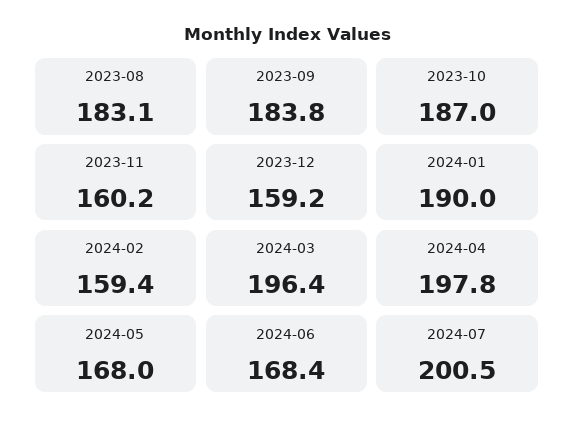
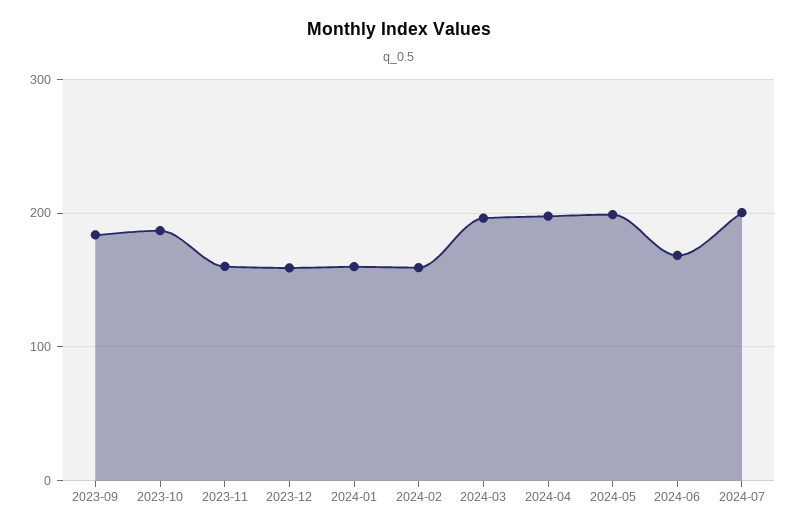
  {
-   "2023-08": 183.1,
    "2023-09": 183.8,
    "2023-10": 187,
    "2023-11": 160.2,
    "2023-12": 159.2,
-   "2024-01": 190,
+   "2024-01": 160,
    "2024-02": 159.4,
    "2024-03": 196.4,
    "2024-04": 197.8,
-   "2024-05": 168,
+   "2024-05": 200,
    "2024-06": 168.4,
    "2024-07": 200.5
  }

